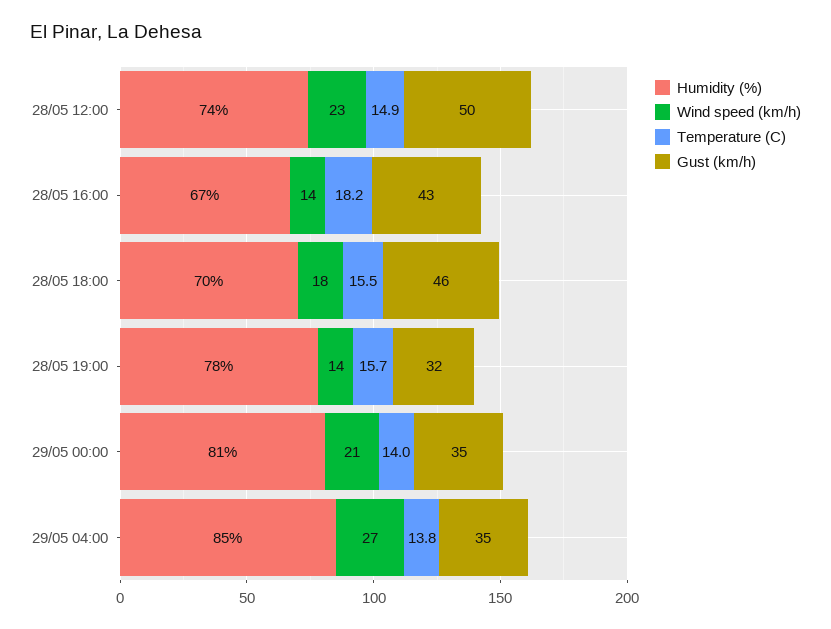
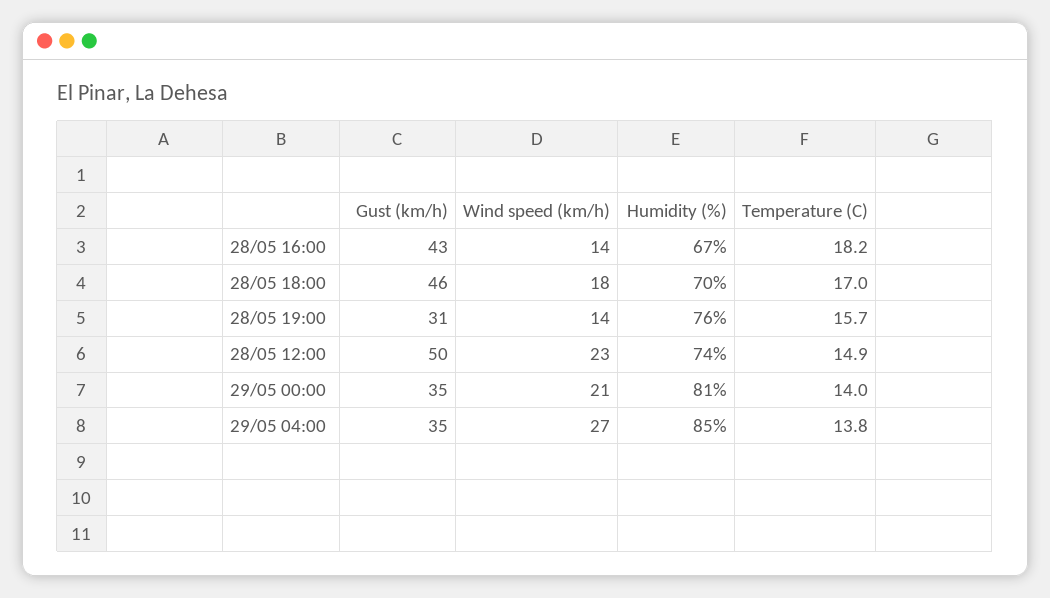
  {
    "Humidity (%)": {
      "28/05 12:00": 74,
      "28/05 16:00": 67,
      "28/05 18:00": 70,
-     "28/05 19:00": 78,
+     "28/05 19:00": 76,
      "29/05 00:00": 81,
      "29/05 04:00": 85
    },
    "Wind speed (km/h)": {
      "28/05 12:00": 23,
      "28/05 16:00": 14,
      "28/05 18:00": 18,
      "28/05 19:00": 14,
      "29/05 00:00": 21,
      "29/05 04:00": 27
    },
    "Temperature (C)": {
      "28/05 12:00": 14.9,
      "28/05 16:00": 18.2,
-     "28/05 18:00": 15.5,
+     "28/05 18:00": 17,
      "28/05 19:00": 15.7,
      "29/05 00:00": 14,
      "29/05 04:00": 13.8
    },
    "Gust (km/h)": {
      "28/05 12:00": 50,
      "28/05 16:00": 43,
      "28/05 18:00": 46,
-     "28/05 19:00": 32,
+     "28/05 19:00": 31,
      "29/05 00:00": 35,
      "29/05 04:00": 35
    }
  }

